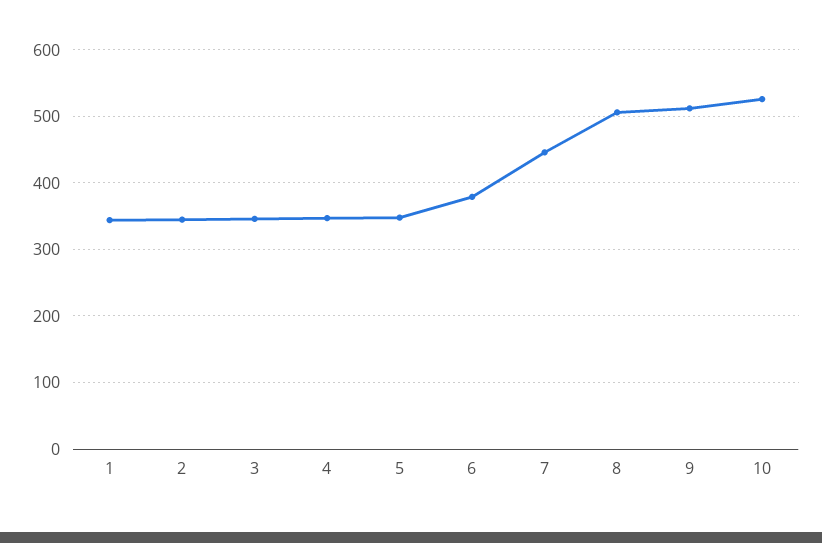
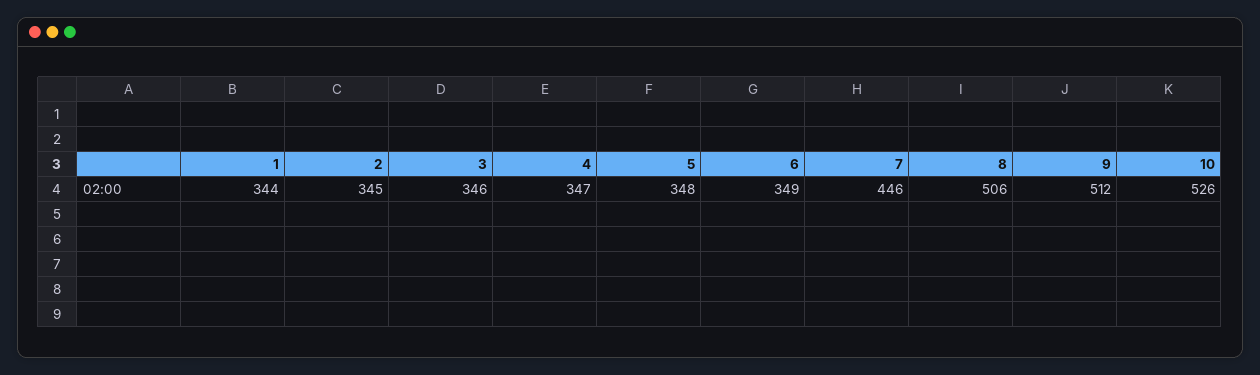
  {
    "1": 344,
    "2": 345,
    "3": 346,
    "4": 347,
    "5": 348,
-   "6": 380,
+   "6": 349,
    "7": 446,
    "8": 506,
    "9": 512,
    "10": 526
  }

